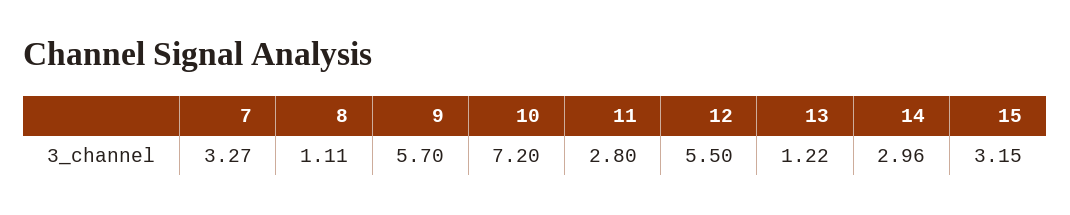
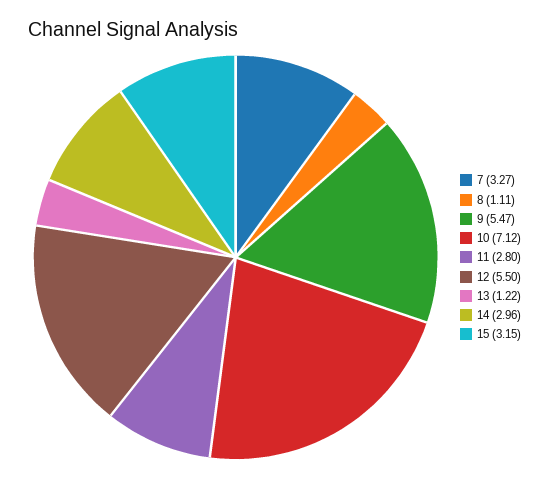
  {
    "7": 3.27,
    "8": 1.11,
-   "9": 5.7,
+   "9": 5.47,
-   "10": 7.2,
+   "10": 7.12,
    "11": 2.8,
    "12": 5.5,
    "13": 1.22,
    "14": 2.96,
    "15": 3.15
  }

